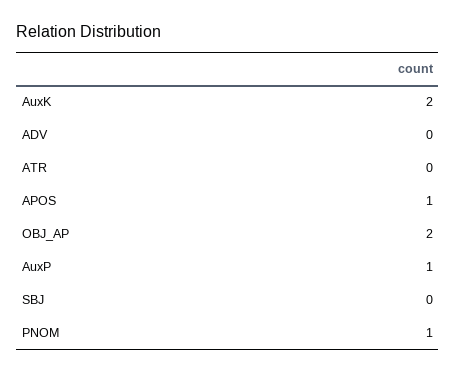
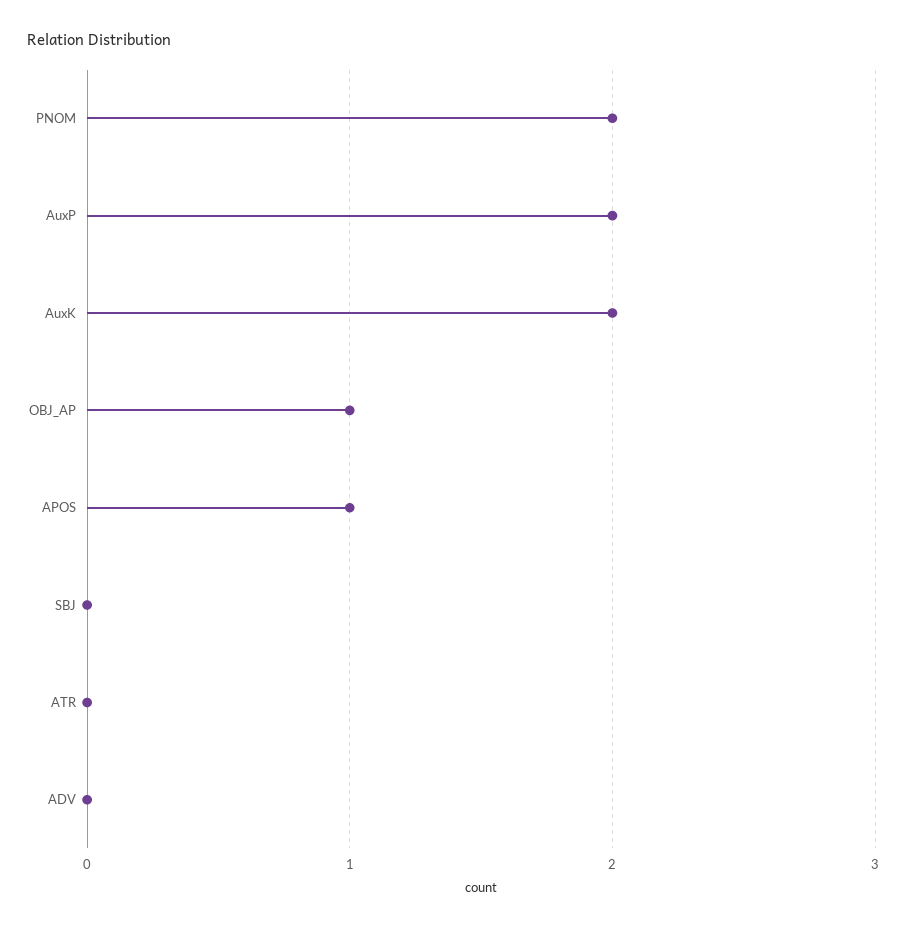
  {
    "AuxK": 2,
    "ADV": 0,
    "ATR": 0,
    "APOS": 1,
-   "OBJ_AP": 2,
+   "OBJ_AP": 1,
-   "AuxP": 1,
+   "AuxP": 2,
    "SBJ": 0,
-   "PNOM": 1
+   "PNOM": 2
  }

